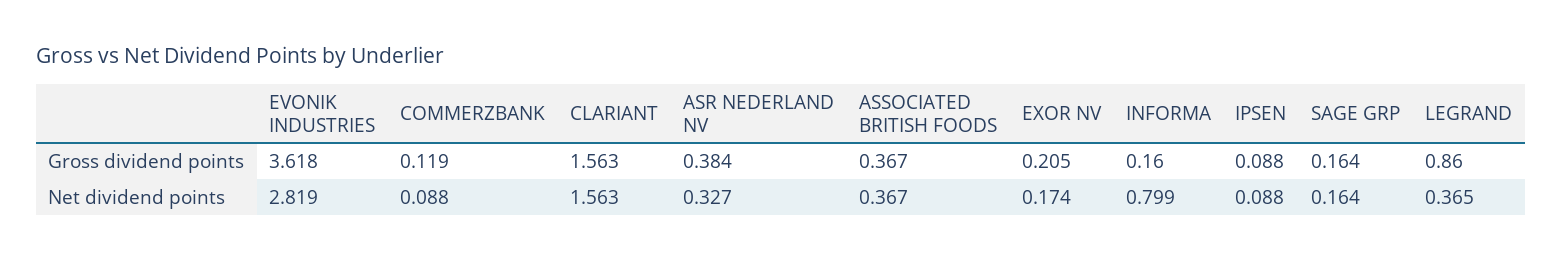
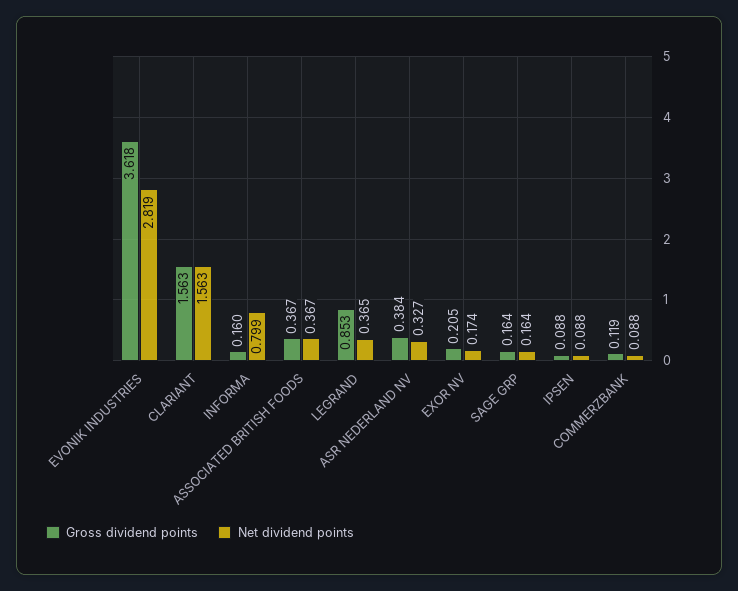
  {
    "Gross dividend points": {
      "EVONIK INDUSTRIES": 3.618,
      "COMMERZBANK": 0.119,
      "CLARIANT": 1.563,
      "ASR NEDERLAND NV": 0.384,
      "ASSOCIATED BRITISH FOODS": 0.367,
      "EXOR NV": 0.205,
      "INFORMA": 0.16,
      "IPSEN": 0.088,
      "SAGE GRP": 0.164,
-     "LEGRAND": 0.86
+     "LEGRAND": 0.853
    },
    "Net dividend points": {
      "EVONIK INDUSTRIES": 2.819,
      "COMMERZBANK": 0.088,
      "CLARIANT": 1.563,
      "ASR NEDERLAND NV": 0.327,
      "ASSOCIATED BRITISH FOODS": 0.367,
      "EXOR NV": 0.174,
      "INFORMA": 0.799,
      "IPSEN": 0.088,
      "SAGE GRP": 0.164,
      "LEGRAND": 0.365
    }
  }

